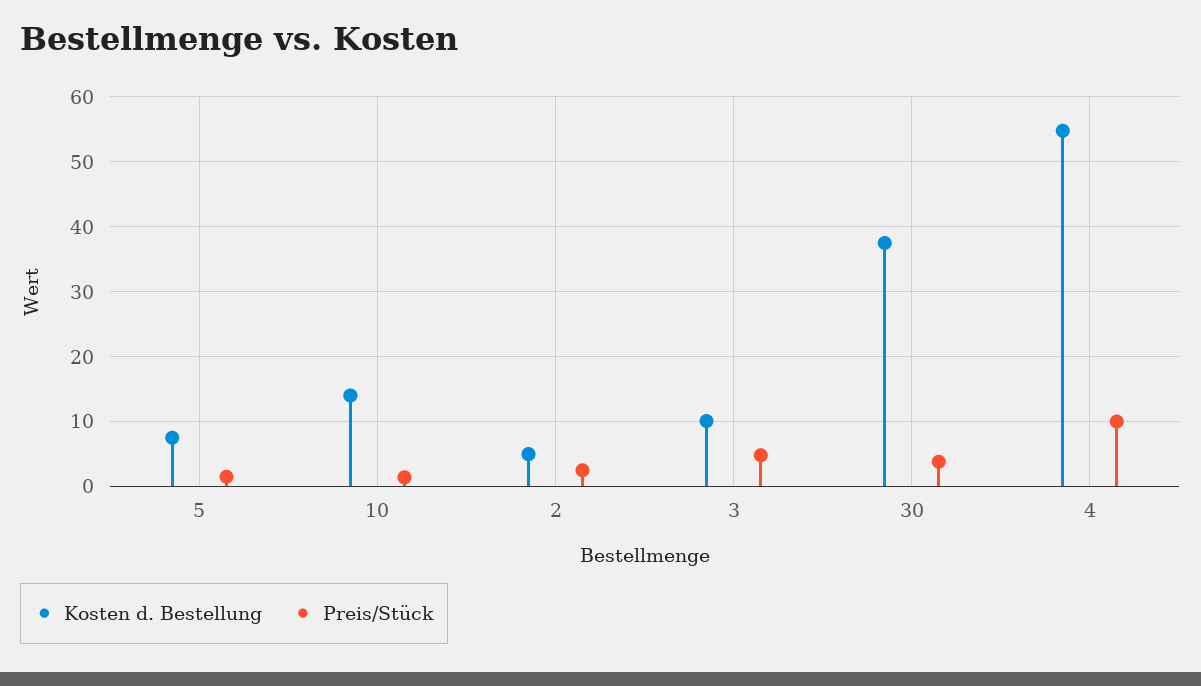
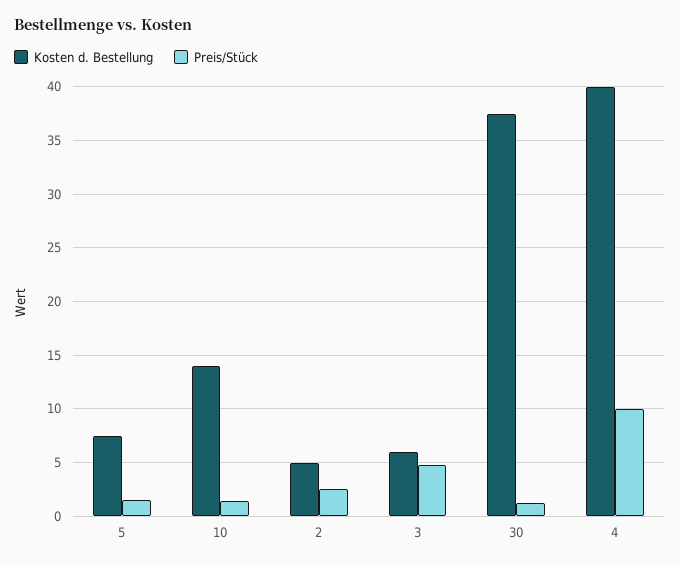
  {
    "Kosten d. Bestellung": {
      "5": 8,
      "10": 14,
      "2": 5,
-     "3": 10,
+     "3": 6,
      "30": 38,
-     "4": 55
+     "4": 40
    },
    "Preis/Stück": {
      "5": 2,
      "10": 1,
      "2": 2,
      "3": 5,
-     "30": 4,
+     "30": 1,
      "4": 10
    }
  }

